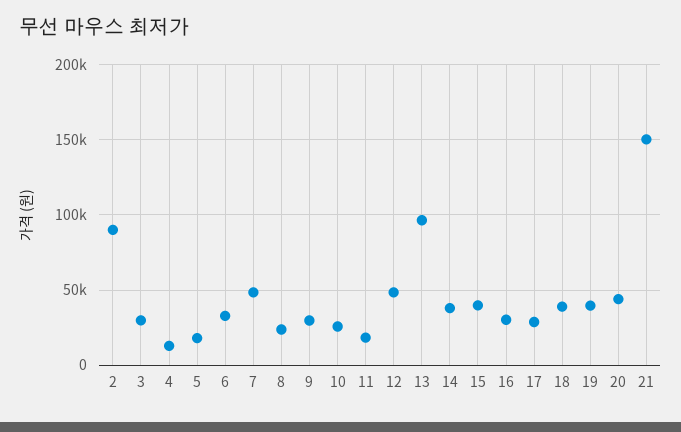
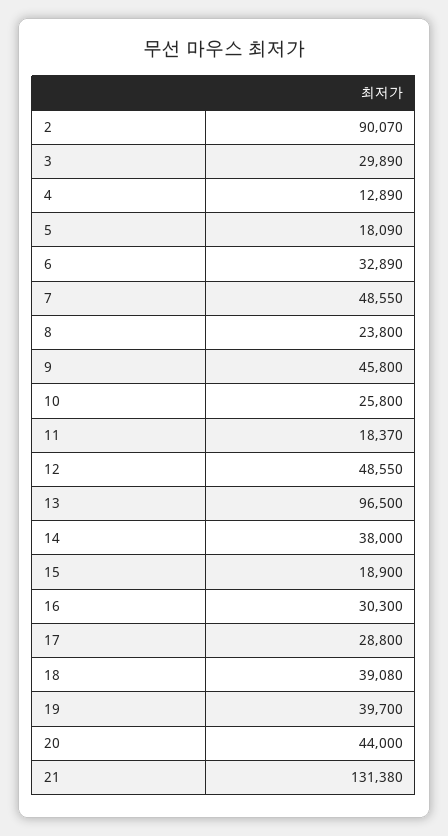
  {
    "2": 90070,
    "3": 29890,
    "4": 12890,
    "5": 18090,
    "6": 32890,
    "7": 48550,
    "8": 23800,
-   "9": 30000,
+   "9": 45800,
    "10": 25800,
    "11": 18370,
    "12": 48550,
    "13": 96500,
    "14": 38000,
-   "15": 40000,
+   "15": 18900,
    "16": 30300,
    "17": 28800,
    "18": 39080,
    "19": 39700,
    "20": 44000,
-   "21": 150000
+   "21": 131380
  }

